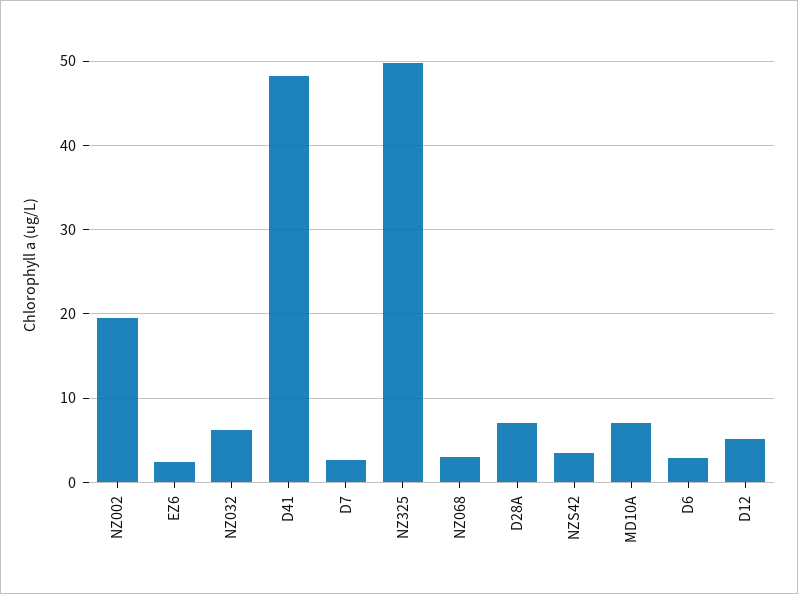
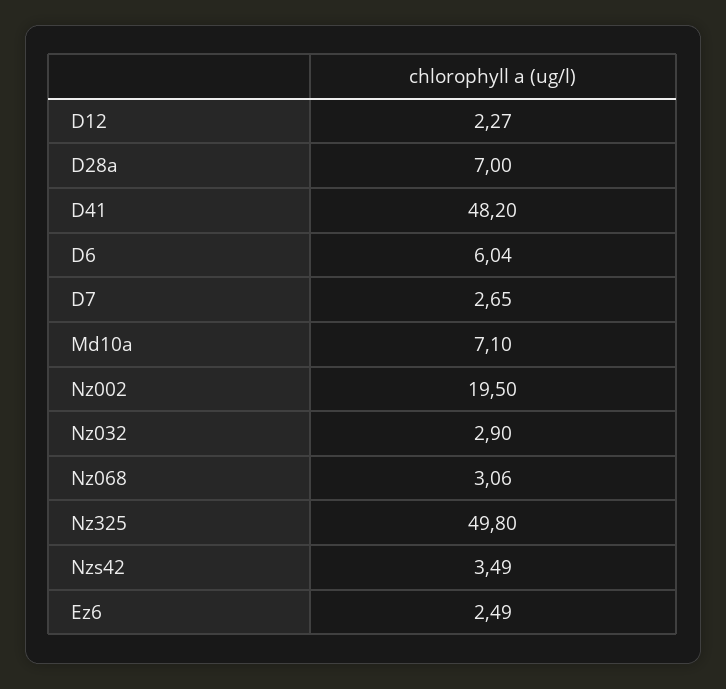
  {
    "NZ002": 19.5,
    "EZ6": 2.49,
-   "NZ032": 6,
+   "NZ032": 2.9,
    "D41": 48.2,
    "D7": 2.65,
    "NZ325": 49.8,
    "NZ068": 3.06,
    "D28A": 7,
    "NZS42": 3.49,
    "MD10A": 7.1,
-   "D6": 3,
+   "D6": 6.04,
-   "D12": 5
+   "D12": 2.27
  }

